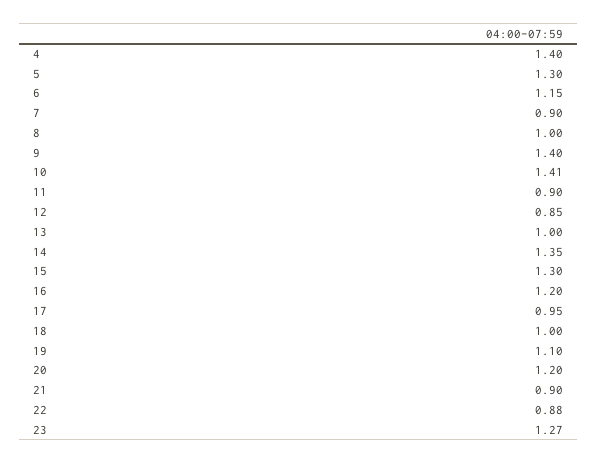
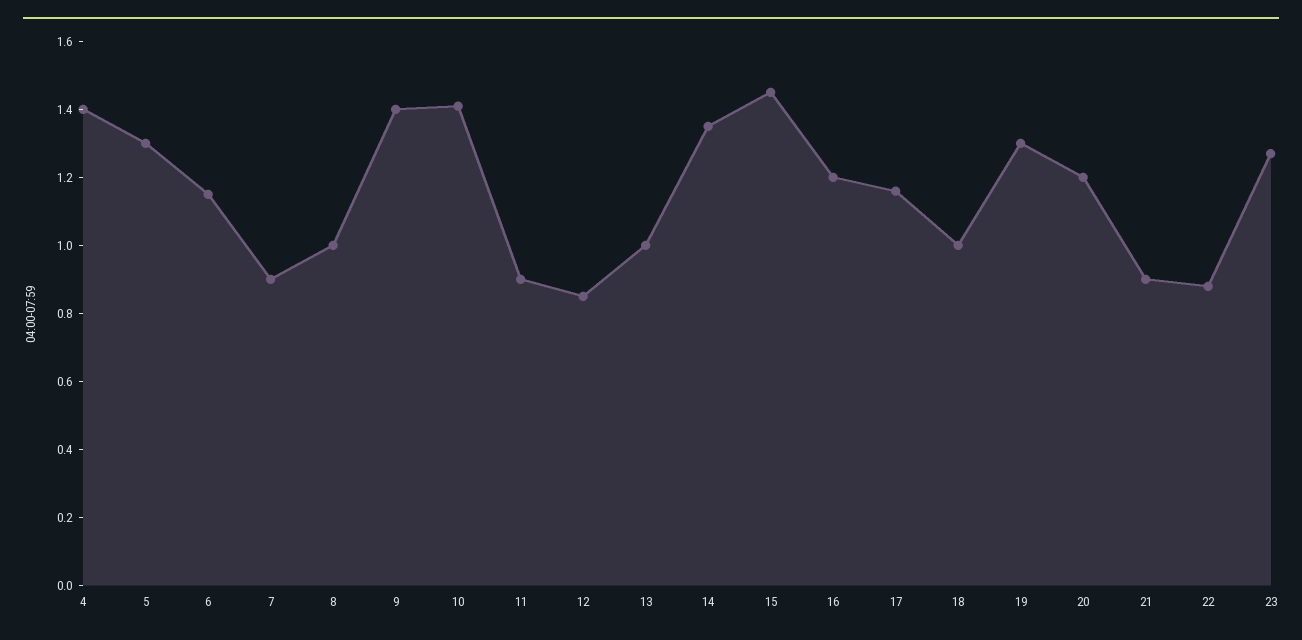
  {
    "4": 1.4,
    "5": 1.3,
    "6": 1.15,
    "7": 0.9,
    "8": 1,
    "9": 1.4,
    "10": 1.41,
    "11": 0.9,
    "12": 0.85,
    "13": 1,
    "14": 1.35,
-   "15": 1.3,
+   "15": 1.45,
    "16": 1.2,
-   "17": 0.95,
+   "17": 1.15,
    "18": 1,
-   "19": 1.1,
+   "19": 1.3,
    "20": 1.2,
    "21": 0.9,
    "22": 0.88,
    "23": 1.27
  }

